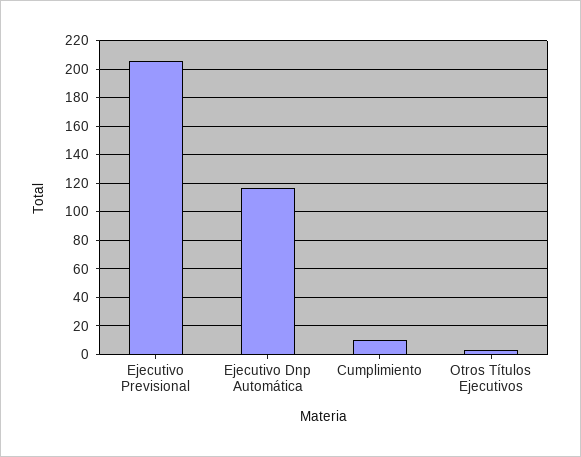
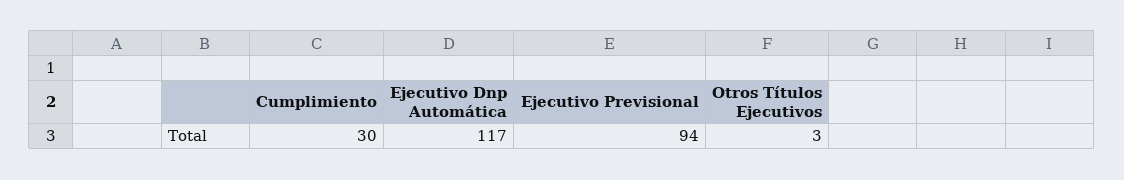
  {
-   "Ejecutivo Previsional": 205,
+   "Ejecutivo Previsional": 94,
    "Ejecutivo Dnp Automática": 117,
-   "Cumplimiento": 10,
+   "Cumplimiento": 30,
    "Otros Títulos Ejecutivos": 3
  }

